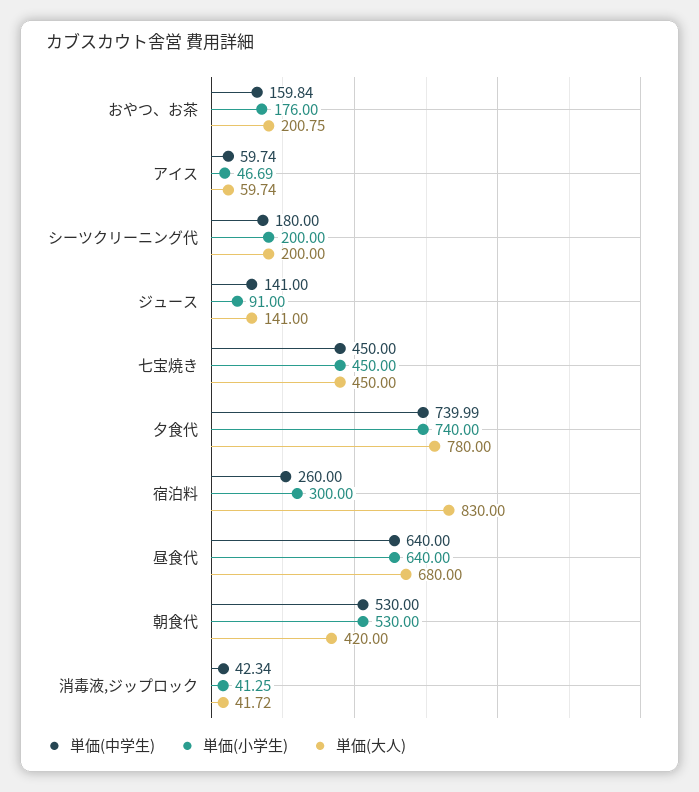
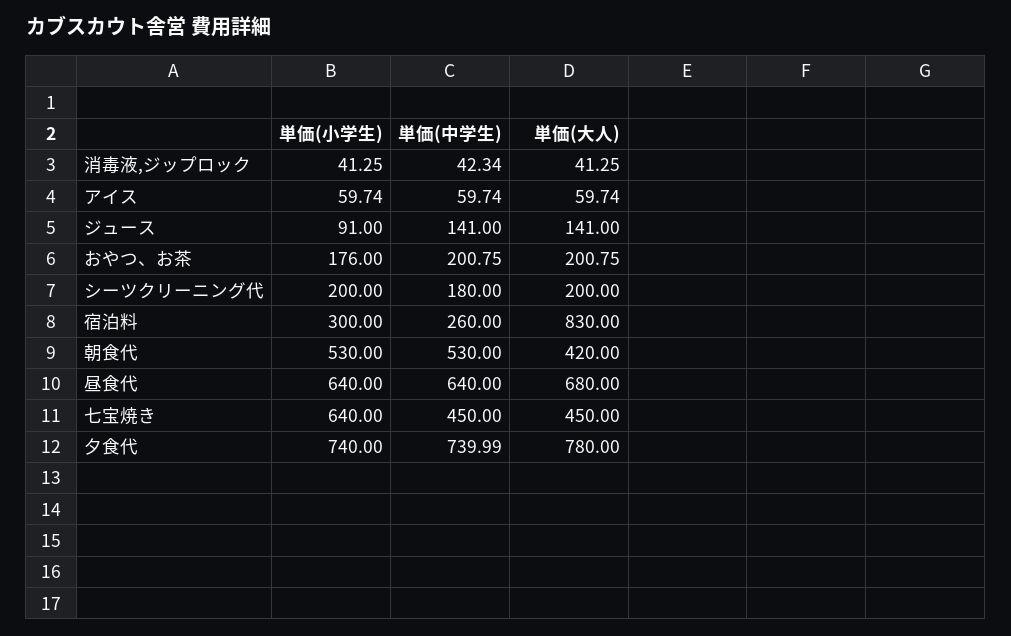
  {
    "単価(中学生)": {
-     "おやつ、お茶": 159.84,
+     "おやつ、お茶": 200.75,
      "アイス": 59.74,
      "シーツクリーニング代": 180,
      "ジュース": 141,
      "七宝焼き": 450,
      "夕食代": 739.99,
      "宿泊料": 260,
      "昼食代": 640,
      "朝食代": 530,
      "消毒液,ジップロック": 42.34
    },
    "単価(小学生)": {
      "おやつ、お茶": 176,
-     "アイス": 46.69,
+     "アイス": 59.74,
      "シーツクリーニング代": 200,
      "ジュース": 91,
-     "七宝焼き": 450,
+     "七宝焼き": 640,
      "夕食代": 740,
      "宿泊料": 300,
      "昼食代": 640,
      "朝食代": 530,
      "消毒液,ジップロック": 41.25
    },
    "単価(大人)": {
      "おやつ、お茶": 200.75,
      "アイス": 59.74,
      "シーツクリーニング代": 200,
      "ジュース": 141,
      "七宝焼き": 450,
      "夕食代": 780,
      "宿泊料": 830,
      "昼食代": 680,
      "朝食代": 420,
-     "消毒液,ジップロック": 41.72
+     "消毒液,ジップロック": 41.25
    }
  }

